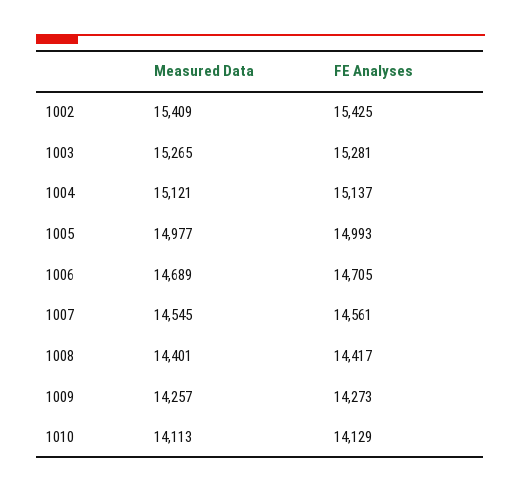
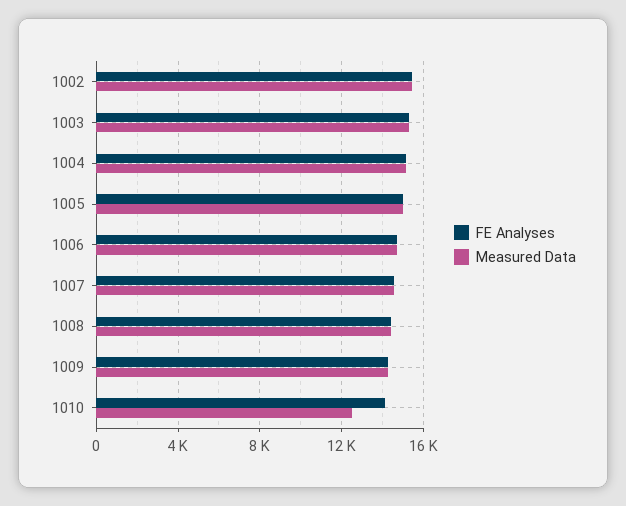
  {
    "Measured Data": {
      "1002": 15409,
      "1003": 15265,
      "1004": 15121,
      "1005": 14977,
      "1006": 14689,
      "1007": 14545,
      "1008": 14401,
      "1009": 14257,
-     "1010": 14113
+     "1010": 12500
    },
    "FE Analyses": {
      "1002": 15425,
      "1003": 15281,
      "1004": 15137,
      "1005": 14993,
      "1006": 14705,
      "1007": 14561,
      "1008": 14417,
      "1009": 14273,
      "1010": 14129
    }
  }

